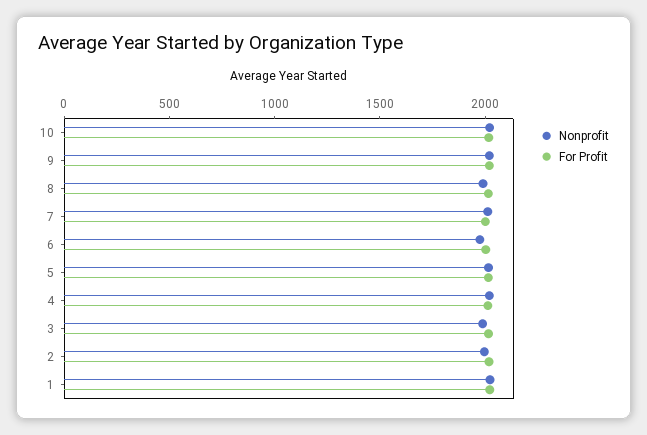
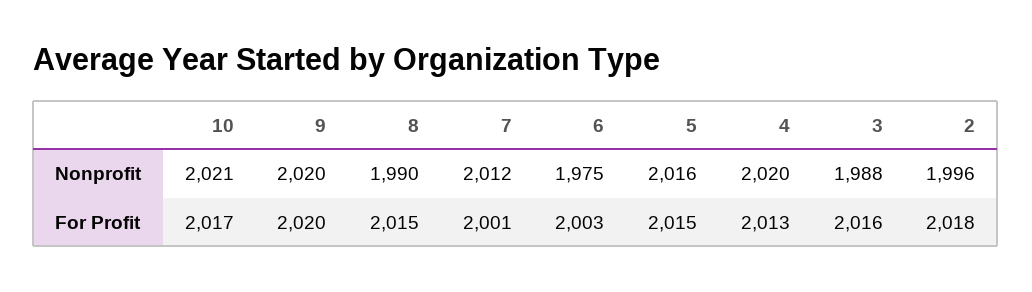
  {
    "Nonprofit": {
      "10": 2021,
      "9": 2020,
      "8": 1990,
      "7": 2012,
      "6": 1975,
      "5": 2016,
      "4": 2020,
      "3": 1988,
-     "2": 1996,
+     "2": 1996
-     "1": 2000
    },
    "For Profit": {
      "10": 2017,
      "9": 2020,
      "8": 2015,
      "7": 2001,
      "6": 2003,
      "5": 2015,
      "4": 2013,
      "3": 2016,
-     "2": 2018,
+     "2": 2018
-     "1": 2000
    }
  }

